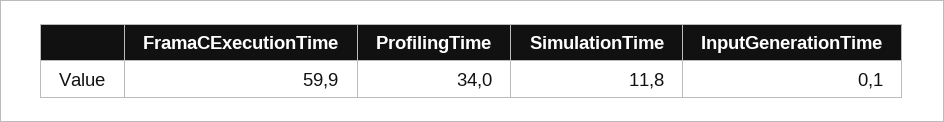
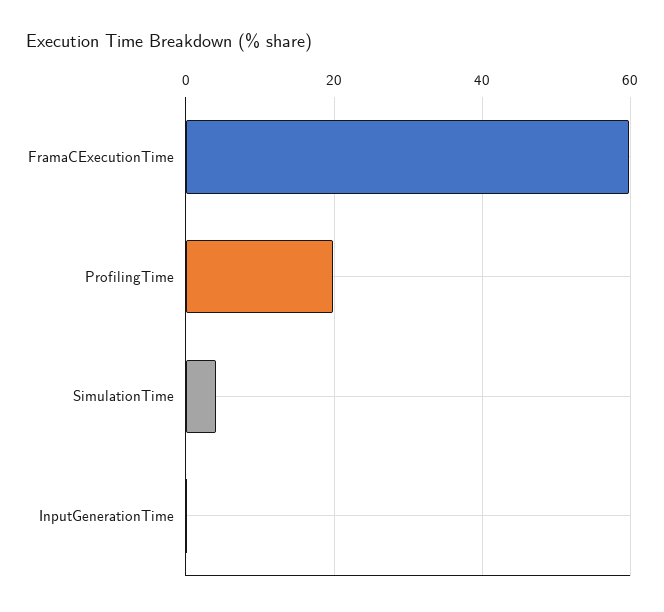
  {
    "FramaCExecutionTime": 59.9,
-   "ProfilingTime": 34,
+   "ProfilingTime": 20,
-   "SimulationTime": 11.8,
+   "SimulationTime": 4,
    "InputGenerationTime": 0.1
  }

